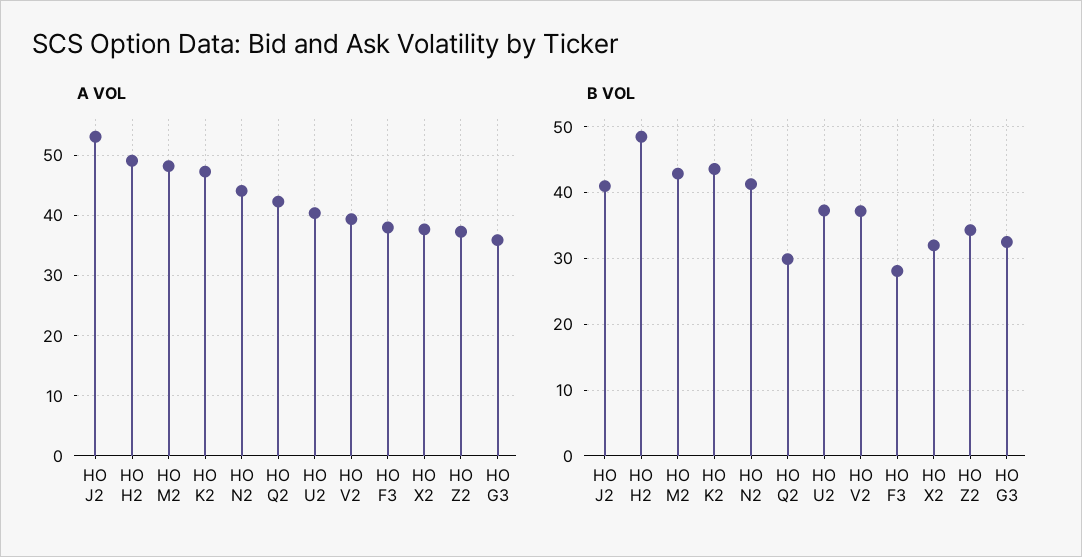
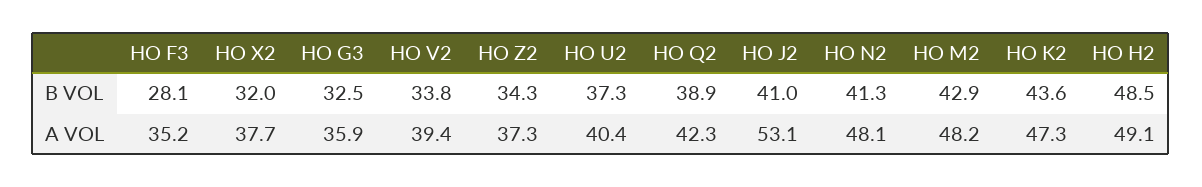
  {
    "A VOL": {
      "HO J2": 53.1,
      "HO H2": 49.1,
      "HO M2": 48.2,
      "HO K2": 47.3,
-     "HO N2": 44,
+     "HO N2": 48.1,
      "HO Q2": 42.3,
      "HO U2": 40.4,
      "HO V2": 39.4,
-     "HO F3": 38,
+     "HO F3": 35.2,
      "HO X2": 37.7,
      "HO Z2": 37.3,
      "HO G3": 35.9
    },
    "B VOL": {
      "HO J2": 41,
      "HO H2": 48.5,
      "HO M2": 42.9,
      "HO K2": 43.6,
      "HO N2": 41.3,
-     "HO Q2": 30,
+     "HO Q2": 38.9,
      "HO U2": 37.3,
-     "HO V2": 37,
+     "HO V2": 33.8,
      "HO F3": 28.1,
      "HO X2": 32,
      "HO Z2": 34.3,
      "HO G3": 32.5
    }
  }

